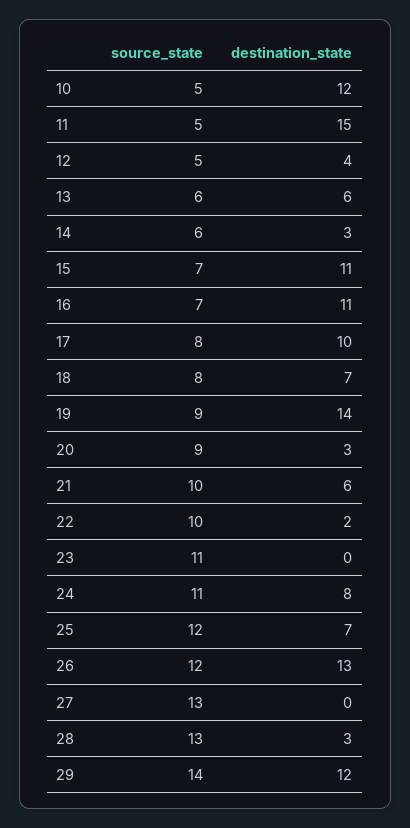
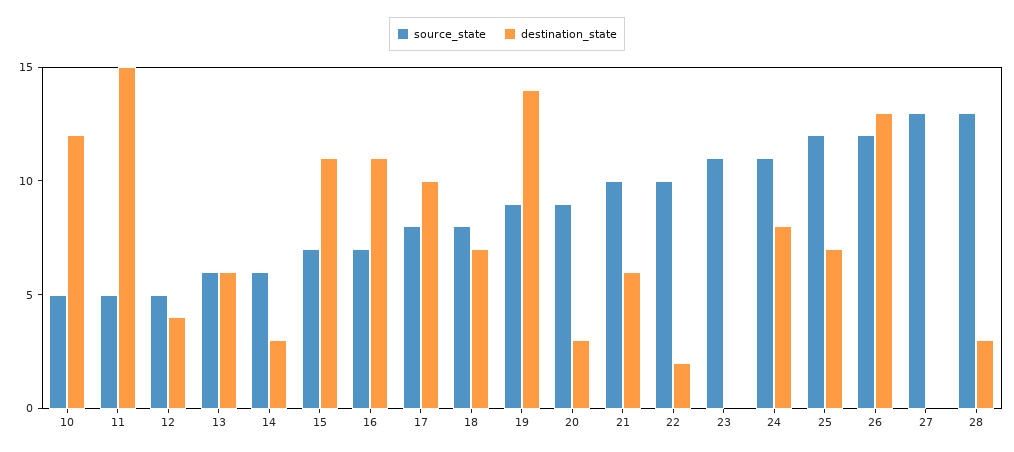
  {
    "source_state": {
      "10": 5,
      "11": 5,
      "12": 5,
      "13": 6,
      "14": 6,
      "15": 7,
      "16": 7,
      "17": 8,
      "18": 8,
      "19": 9,
      "20": 9,
      "21": 10,
      "22": 10,
      "23": 11,
      "24": 11,
      "25": 12,
      "26": 12,
      "27": 13,
-     "28": 13,
+     "28": 13
-     "29": 14
    },
    "destination_state": {
      "10": 12,
      "11": 15,
      "12": 4,
      "13": 6,
      "14": 3,
      "15": 11,
      "16": 11,
      "17": 10,
      "18": 7,
      "19": 14,
      "20": 3,
      "21": 6,
      "22": 2,
      "23": 0,
      "24": 8,
      "25": 7,
      "26": 13,
      "27": 0,
-     "28": 3,
+     "28": 3
-     "29": 12
    }
  }

